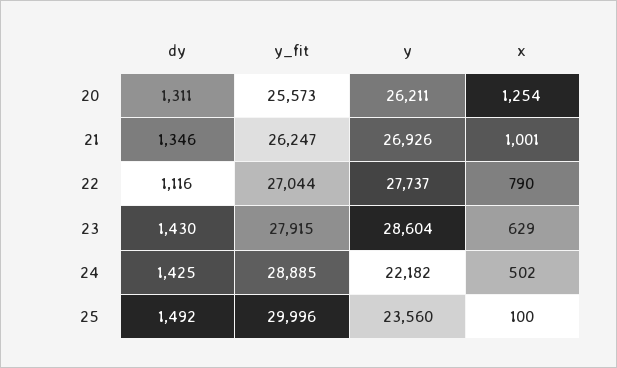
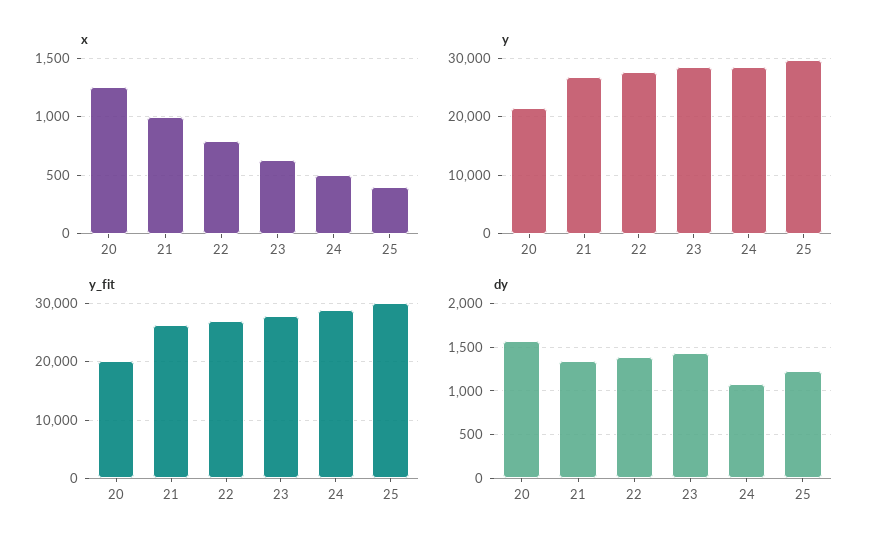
  {
    "dy": {
-     "20": 1311,
+     "20": 1600,
      "21": 1346,
-     "22": 1116,
+     "22": 1400,
      "23": 1430,
-     "24": 1425,
+     "24": 1100,
-     "25": 1492
+     "25": 1200
    },
    "y_fit": {
-     "20": 25573,
+     "20": 20000,
      "21": 26247,
      "22": 27044,
      "23": 27915,
      "24": 28885,
      "25": 29996
    },
    "y": {
-     "20": 26211,
+     "20": 22000,
      "21": 26926,
      "22": 27737,
      "23": 28604,
-     "24": 22182,
+     "24": 28000,
-     "25": 23560
+     "25": 30000
    },
    "x": {
      "20": 1254,
      "21": 1001,
      "22": 790,
      "23": 629,
      "24": 502,
-     "25": 100
+     "25": 400
    }
  }

